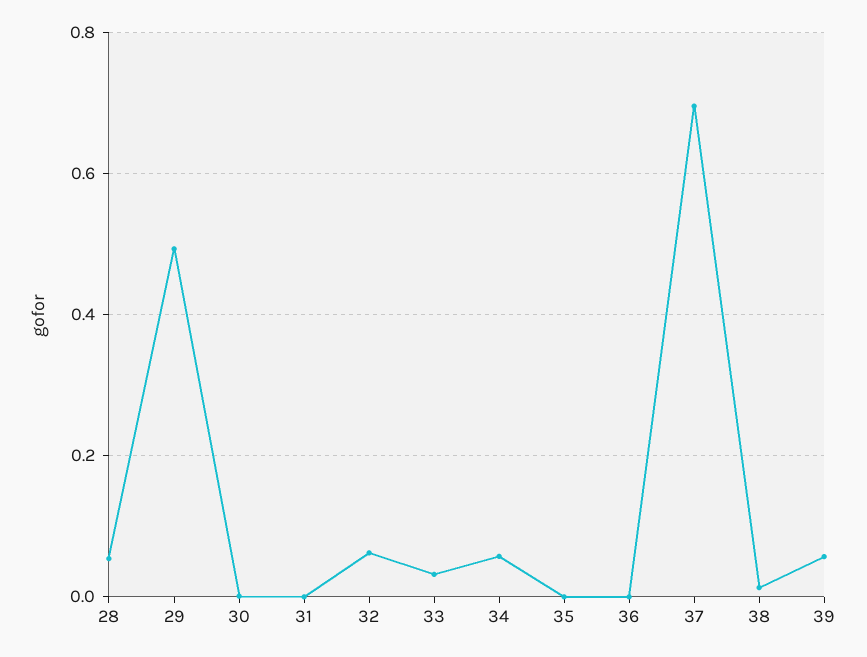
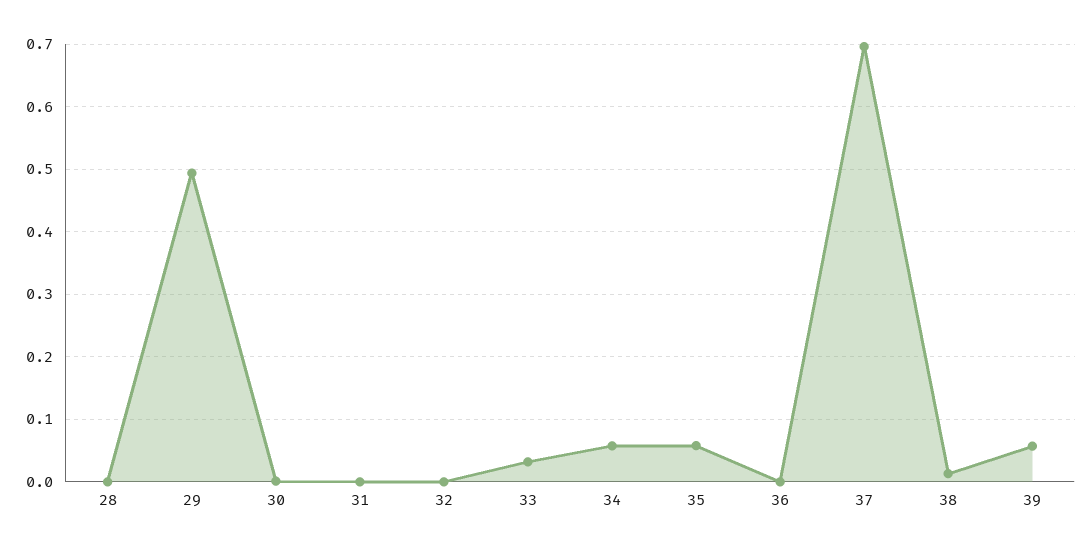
  {
-   "28": 0.06,
+   "28": 0,
    "29": 0.49,
    "30": 0,
    "31": 0,
-   "32": 0.06,
+   "32": 0,
    "33": 0.03,
    "34": 0.06,
-   "35": 0,
+   "35": 0.06,
    "36": 0,
    "37": 0.7,
    "38": 0.01,
    "39": 0.06
  }

